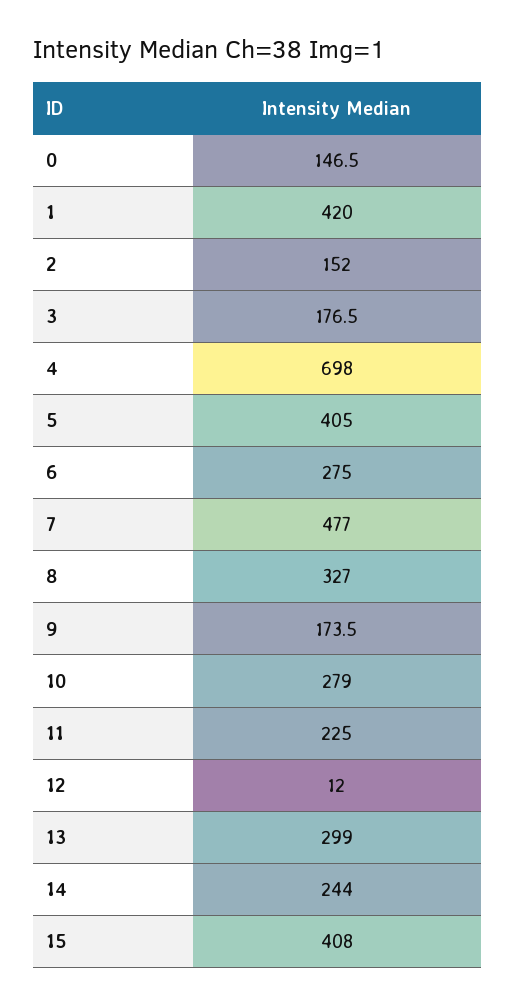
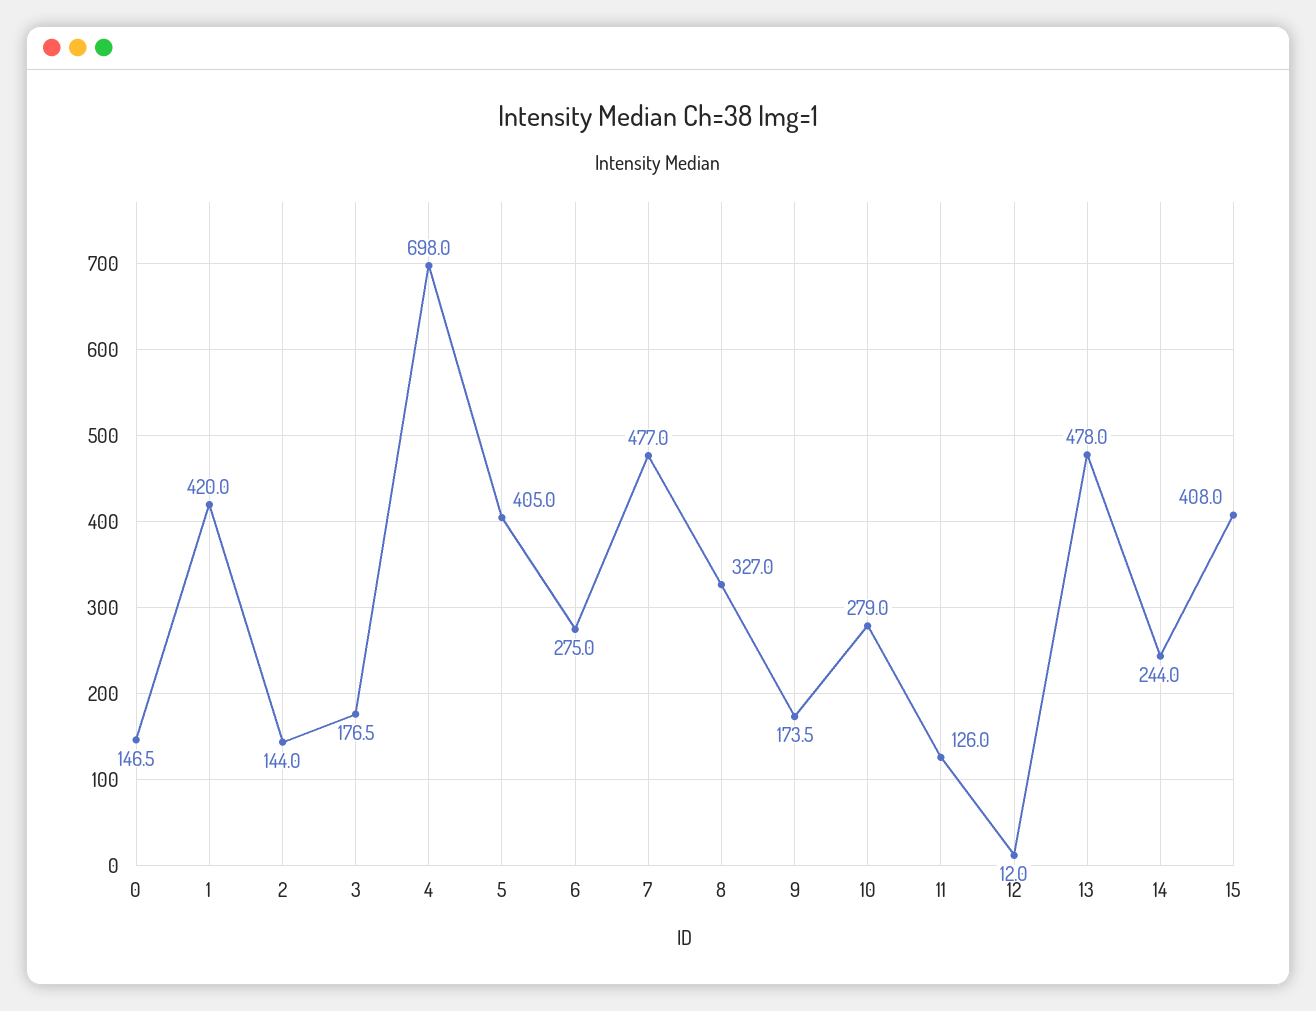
  {
    "0": 146.5,
    "1": 420,
-   "2": 152,
+   "2": 144,
    "3": 176.5,
    "4": 698,
    "5": 405,
    "6": 275,
    "7": 477,
    "8": 327,
    "9": 173.5,
    "10": 279,
-   "11": 225,
+   "11": 126,
    "12": 12,
-   "13": 299,
+   "13": 478,
    "14": 244,
    "15": 408
  }

